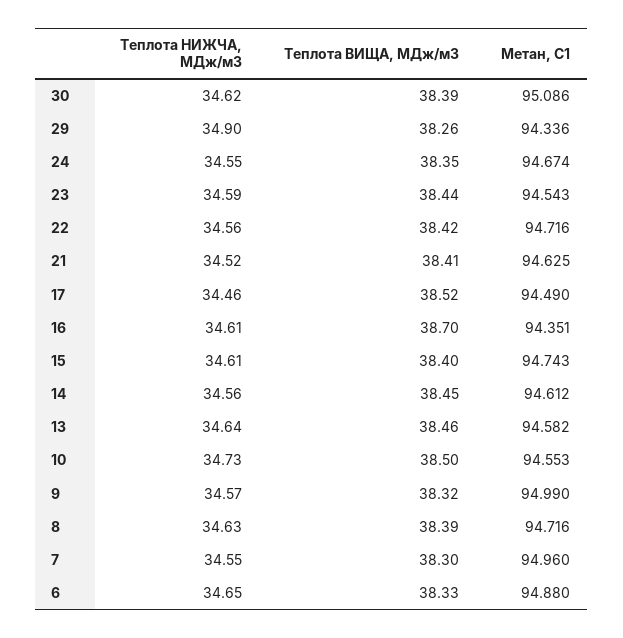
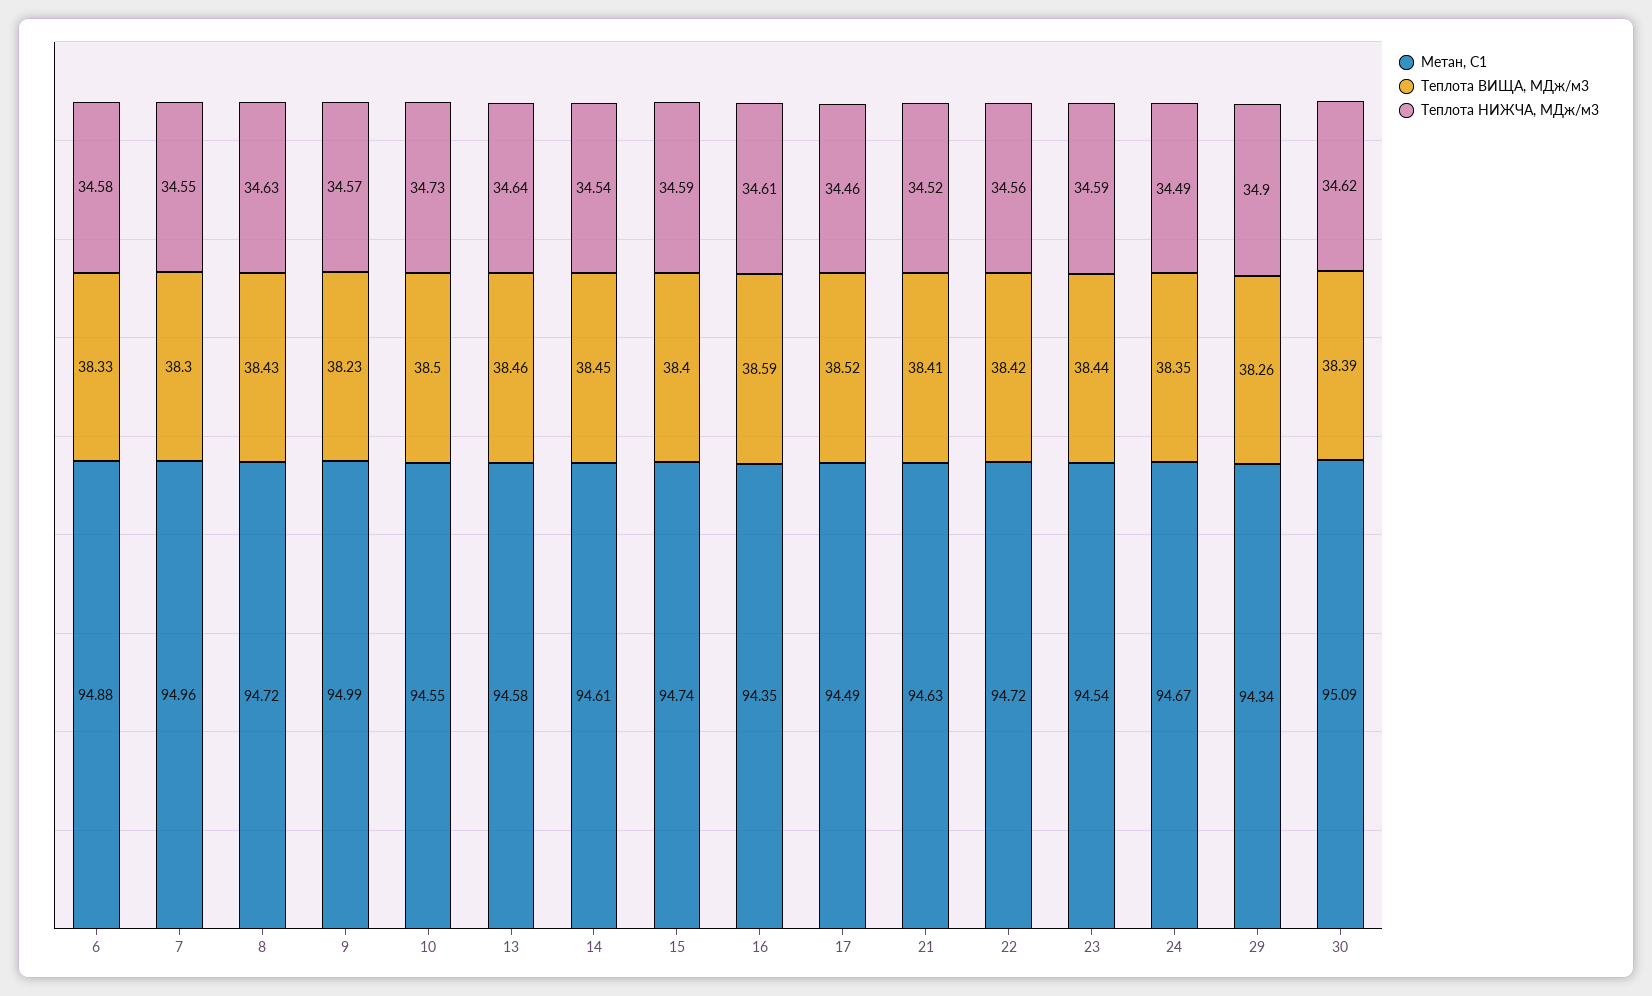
  {
    "Теплота НИЖЧА, МДж/м3": {
      "30": 34.62,
      "29": 34.9,
-     "24": 34.55,
+     "24": 34.49,
      "23": 34.59,
      "22": 34.56,
      "21": 34.52,
      "17": 34.46,
      "16": 34.61,
-     "15": 34.61,
+     "15": 34.59,
-     "14": 34.56,
+     "14": 34.54,
      "13": 34.64,
      "10": 34.73,
      "9": 34.57,
      "8": 34.63,
      "7": 34.55,
-     "6": 34.65
+     "6": 34.58
    },
    "Теплота ВИЩА, МДж/м3": {
      "30": 38.39,
      "29": 38.26,
      "24": 38.35,
      "23": 38.44,
      "22": 38.42,
      "21": 38.41,
      "17": 38.52,
-     "16": 38.7,
+     "16": 38.59,
      "15": 38.4,
      "14": 38.45,
      "13": 38.46,
      "10": 38.5,
-     "9": 38.32,
+     "9": 38.23,
-     "8": 38.39,
+     "8": 38.43,
      "7": 38.3,
      "6": 38.33
    },
    "Метан, С1": {
      "30": 95.086,
      "29": 94.336,
      "24": 94.674,
      "23": 94.543,
      "22": 94.716,
      "21": 94.625,
      "17": 94.49,
      "16": 94.351,
      "15": 94.743,
      "14": 94.612,
      "13": 94.582,
      "10": 94.553,
      "9": 94.99,
      "8": 94.716,
      "7": 94.96,
      "6": 94.88
    }
  }

